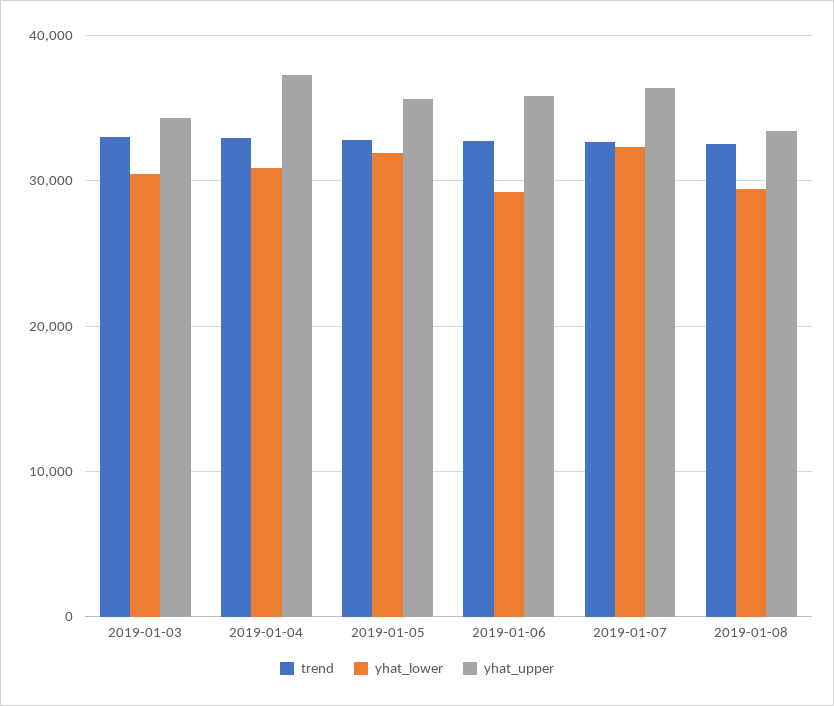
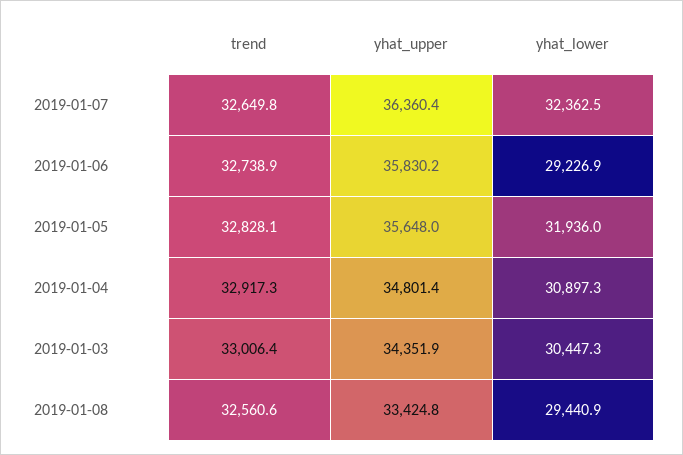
  {
    "trend": {
      "2019-01-03": 33006.4,
      "2019-01-04": 32917.3,
      "2019-01-05": 32828.1,
      "2019-01-06": 32738.9,
      "2019-01-07": 32649.8,
      "2019-01-08": 32560.6
    },
    "yhat_lower": {
      "2019-01-03": 30447.3,
      "2019-01-04": 30897.3,
      "2019-01-05": 31936,
      "2019-01-06": 29226.9,
      "2019-01-07": 32362.5,
      "2019-01-08": 29440.9
    },
    "yhat_upper": {
      "2019-01-03": 34351.9,
-     "2019-01-04": 37000,
+     "2019-01-04": 34801.4,
      "2019-01-05": 35648,
      "2019-01-06": 35830.2,
      "2019-01-07": 36360.4,
      "2019-01-08": 33424.8
    }
  }

